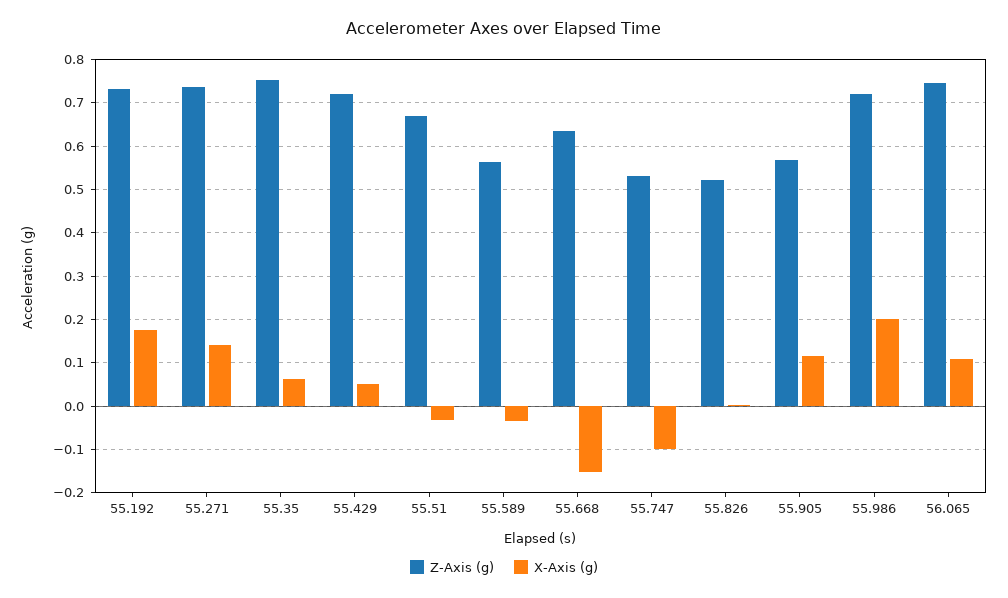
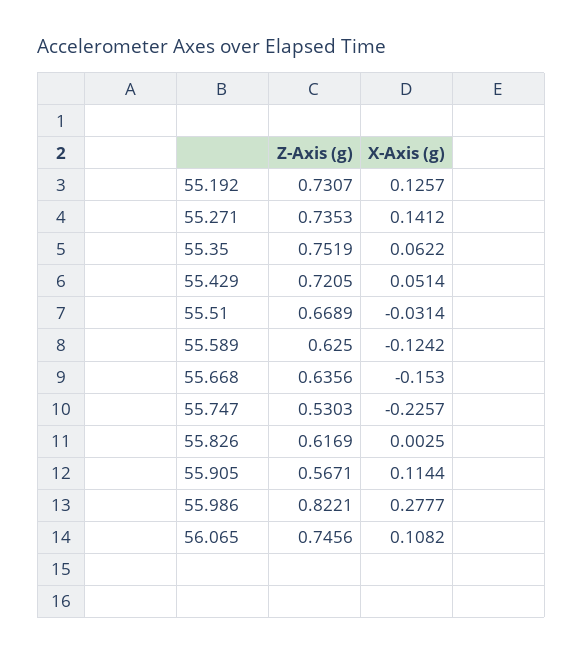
  {
    "Z-Axis (g)": {
      "55.192": 0.7307,
      "55.271": 0.7353,
      "55.35": 0.7519,
      "55.429": 0.7205,
      "55.51": 0.6689,
-     "55.589": 0.56,
+     "55.589": 0.625,
      "55.668": 0.6356,
      "55.747": 0.5303,
-     "55.826": 0.52,
+     "55.826": 0.6169,
      "55.905": 0.5671,
-     "55.986": 0.72,
+     "55.986": 0.8221,
      "56.065": 0.7456
    },
    "X-Axis (g)": {
-     "55.192": 0.18,
+     "55.192": 0.1257,
      "55.271": 0.1412,
      "55.35": 0.0622,
      "55.429": 0.0514,
      "55.51": -0.0314,
-     "55.589": -0.04,
+     "55.589": -0.1242,
      "55.668": -0.153,
-     "55.747": -0.1,
+     "55.747": -0.2257,
      "55.826": 0.0025,
      "55.905": 0.1144,
-     "55.986": 0.2,
+     "55.986": 0.2777,
      "56.065": 0.1082
    }
  }

